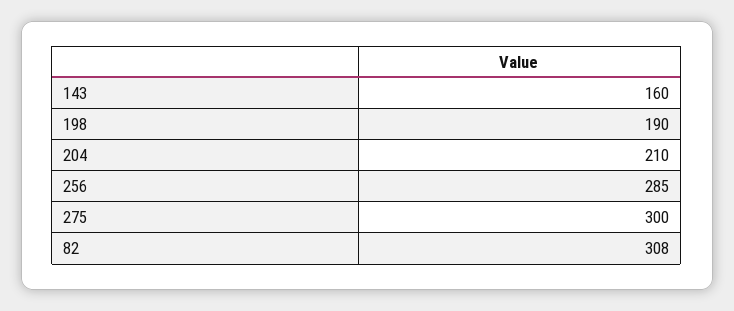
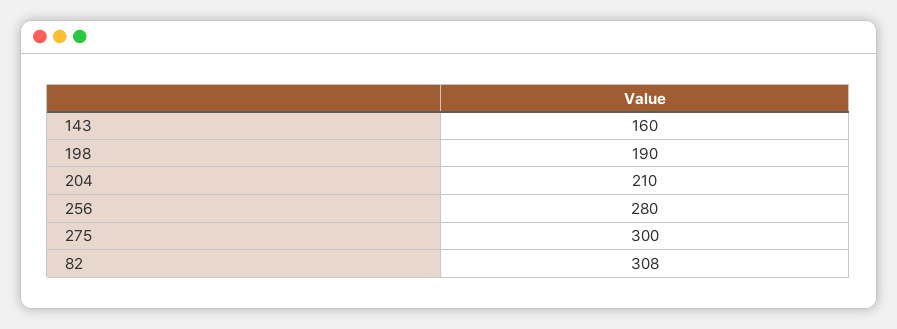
  {
    "143": 160,
    "198": 190,
    "204": 210,
-   "256": 285,
+   "256": 280,
    "275": 300,
    "82": 308
  }

